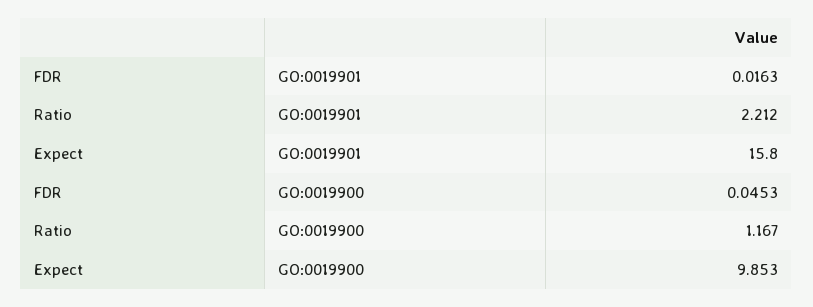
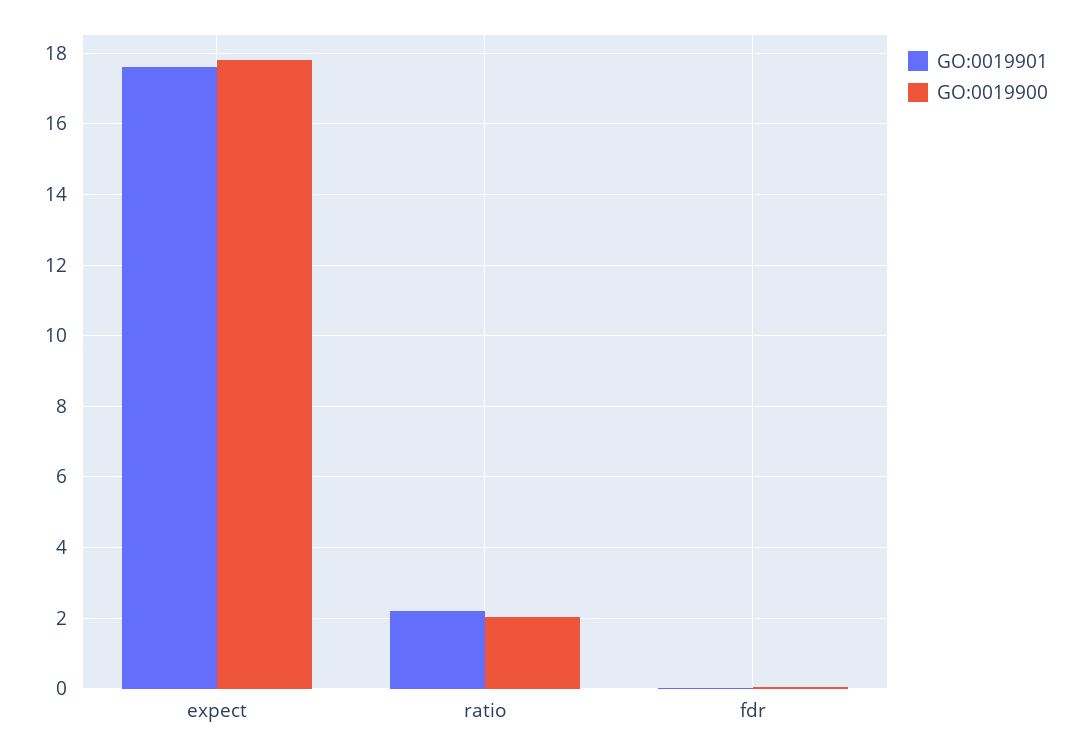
  {
    "GO:0019901": {
      "FDR": 0.0163,
      "Ratio": 2.212,
-     "Expect": 15.8
+     "Expect": 17.6
    },
    "GO:0019900": {
      "FDR": 0.0453,
-     "Ratio": 1.167,
+     "Ratio": 2,
-     "Expect": 9.853
+     "Expect": 17.8
    }
  }

